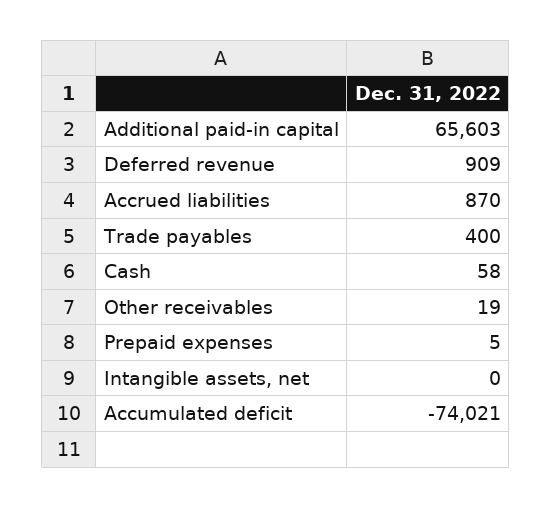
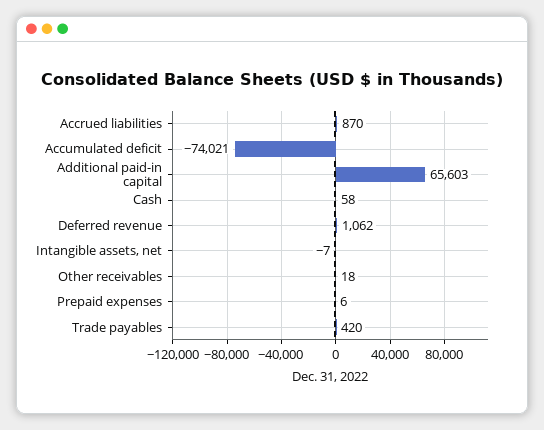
  {
    "Additional paid-in capital": 65603,
-   "Deferred revenue": 909,
+   "Deferred revenue": 1062,
    "Accrued liabilities": 870,
-   "Trade payables": 400,
+   "Trade payables": 420,
    "Cash": 58,
-   "Other receivables": 19,
+   "Other receivables": 18,
-   "Prepaid expenses": 5,
+   "Prepaid expenses": 6,
-   "Intangible assets, net": 0,
+   "Intangible assets, net": -7,
    "Accumulated deficit": -74021
  }

